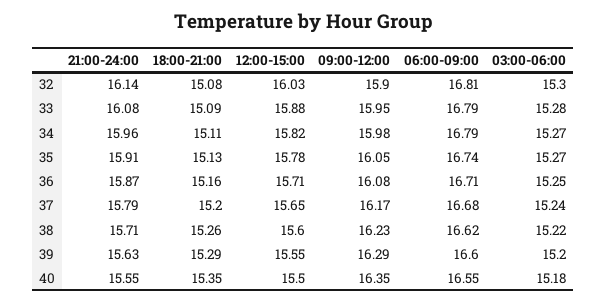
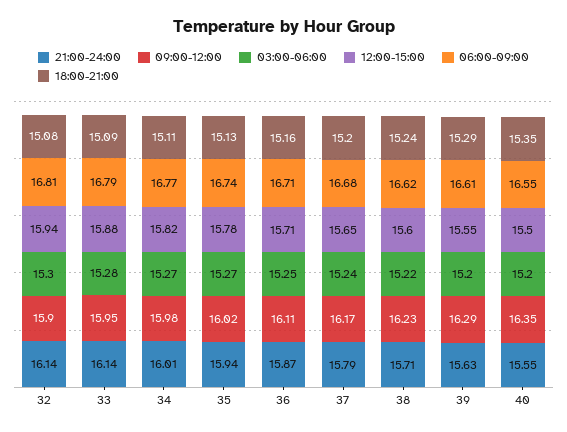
  {
    "21:00-24:00": {
      "32": 16.14,
-     "33": 16.08,
+     "33": 16.14,
-     "34": 15.96,
+     "34": 16.01,
-     "35": 15.91,
+     "35": 15.94,
      "36": 15.87,
      "37": 15.79,
      "38": 15.71,
      "39": 15.63,
      "40": 15.55
    },
    "18:00-21:00": {
      "32": 15.08,
      "33": 15.09,
      "34": 15.11,
      "35": 15.13,
      "36": 15.16,
      "37": 15.2,
-     "38": 15.26,
+     "38": 15.24,
      "39": 15.29,
      "40": 15.35
    },
    "12:00-15:00": {
-     "32": 16.03,
+     "32": 15.94,
      "33": 15.88,
      "34": 15.82,
      "35": 15.78,
      "36": 15.71,
      "37": 15.65,
      "38": 15.6,
      "39": 15.55,
      "40": 15.5
    },
    "09:00-12:00": {
      "32": 15.9,
      "33": 15.95,
      "34": 15.98,
-     "35": 16.05,
+     "35": 16.02,
-     "36": 16.08,
+     "36": 16.11,
      "37": 16.17,
      "38": 16.23,
      "39": 16.29,
      "40": 16.35
    },
    "06:00-09:00": {
      "32": 16.81,
      "33": 16.79,
-     "34": 16.79,
+     "34": 16.77,
      "35": 16.74,
      "36": 16.71,
      "37": 16.68,
      "38": 16.62,
-     "39": 16.6,
+     "39": 16.61,
      "40": 16.55
    },
    "03:00-06:00": {
      "32": 15.3,
      "33": 15.28,
      "34": 15.27,
      "35": 15.27,
      "36": 15.25,
      "37": 15.24,
      "38": 15.22,
      "39": 15.2,
-     "40": 15.18
+     "40": 15.2
    }
  }

